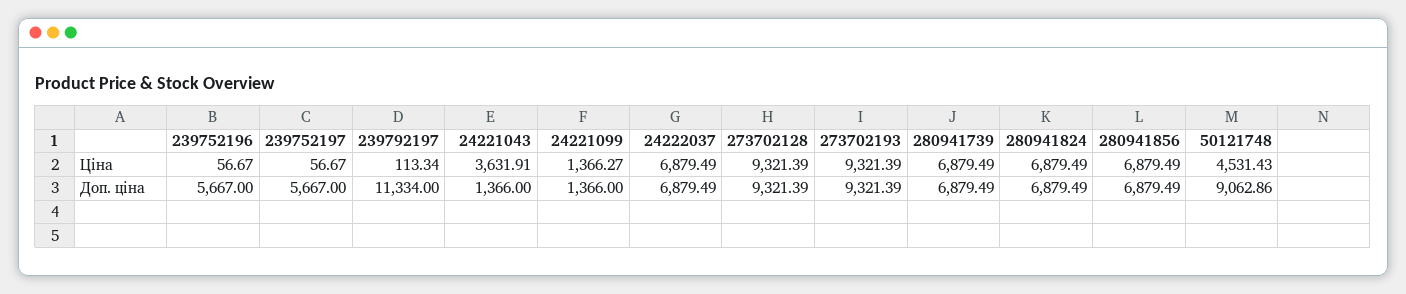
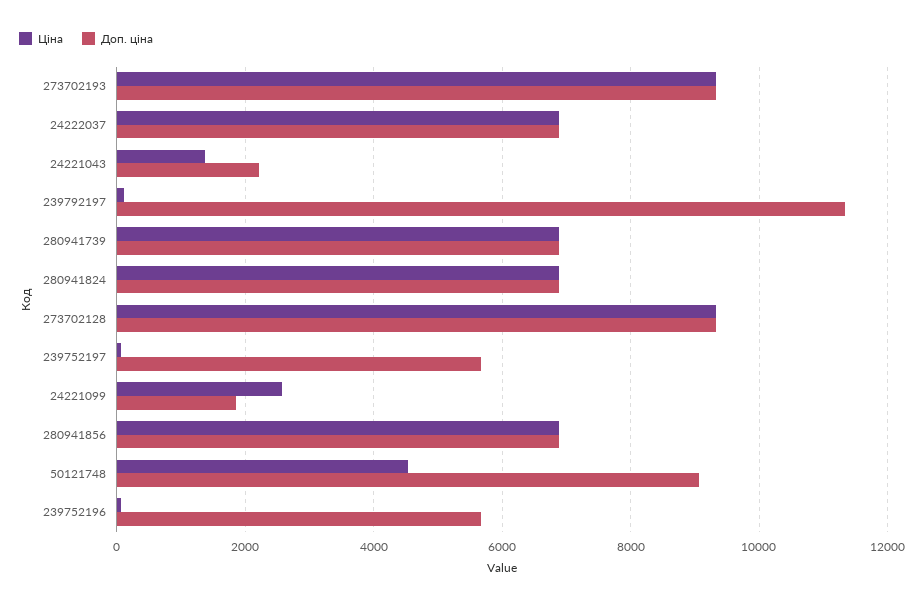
  {
    "Ціна": {
      "239752196": 56.67,
      "239752197": 56.67,
      "239792197": 113.34,
-     "24221043": 3631.91,
+     "24221043": 1400,
-     "24221099": 1366.27,
+     "24221099": 2600,
      "24222037": 6879.49,
      "273702128": 9321.39,
      "273702193": 9321.39,
      "280941739": 6879.49,
      "280941824": 6879.49,
      "280941856": 6879.49,
      "50121748": 4531.43
    },
    "Доп. ціна": {
      "239752196": 5667,
      "239752197": 5667,
      "239792197": 11334,
-     "24221043": 1366,
+     "24221043": 2200,
-     "24221099": 1366,
+     "24221099": 1800,
      "24222037": 6879.49,
      "273702128": 9321.39,
      "273702193": 9321.39,
      "280941739": 6879.49,
      "280941824": 6879.49,
      "280941856": 6879.49,
      "50121748": 9062.86
    }
  }

